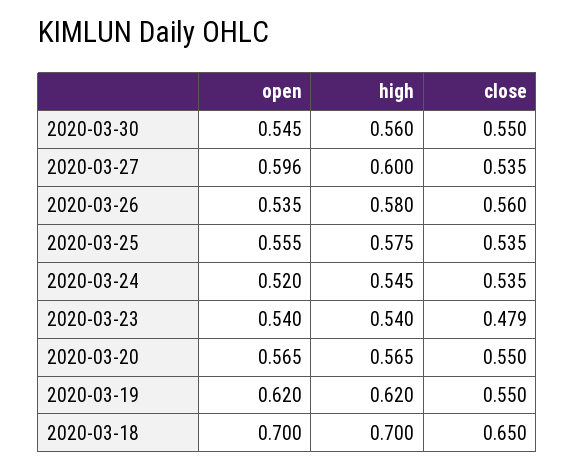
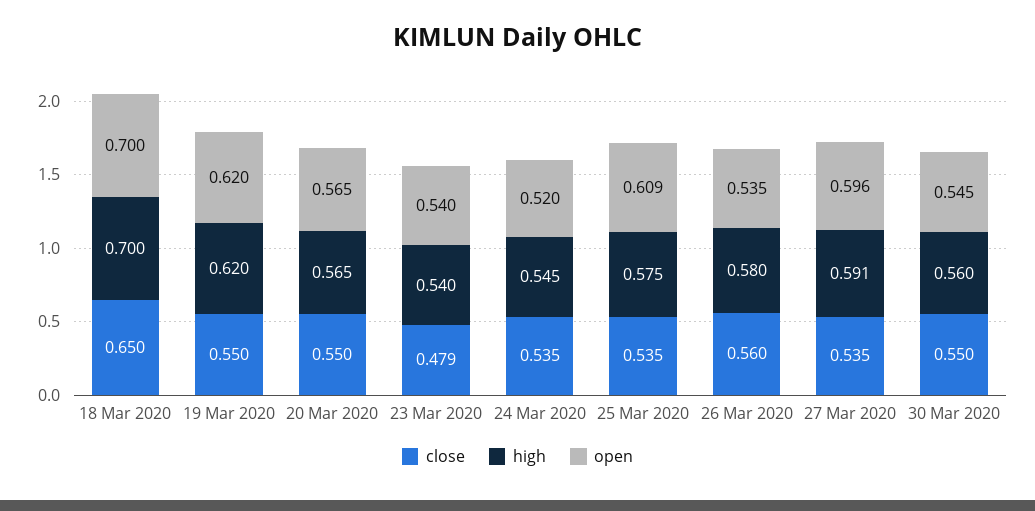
  {
    "open": {
      "2020-03-30": 0.545,
      "2020-03-27": 0.596,
      "2020-03-26": 0.535,
-     "2020-03-25": 0.555,
+     "2020-03-25": 0.609,
      "2020-03-24": 0.52,
      "2020-03-23": 0.54,
      "2020-03-20": 0.565,
      "2020-03-19": 0.62,
      "2020-03-18": 0.7
    },
    "high": {
      "2020-03-30": 0.56,
-     "2020-03-27": 0.6,
+     "2020-03-27": 0.591,
      "2020-03-26": 0.58,
      "2020-03-25": 0.575,
      "2020-03-24": 0.545,
      "2020-03-23": 0.54,
      "2020-03-20": 0.565,
      "2020-03-19": 0.62,
      "2020-03-18": 0.7
    },
    "close": {
      "2020-03-30": 0.55,
      "2020-03-27": 0.535,
      "2020-03-26": 0.56,
      "2020-03-25": 0.535,
      "2020-03-24": 0.535,
      "2020-03-23": 0.479,
      "2020-03-20": 0.55,
      "2020-03-19": 0.55,
      "2020-03-18": 0.65
    }
  }

